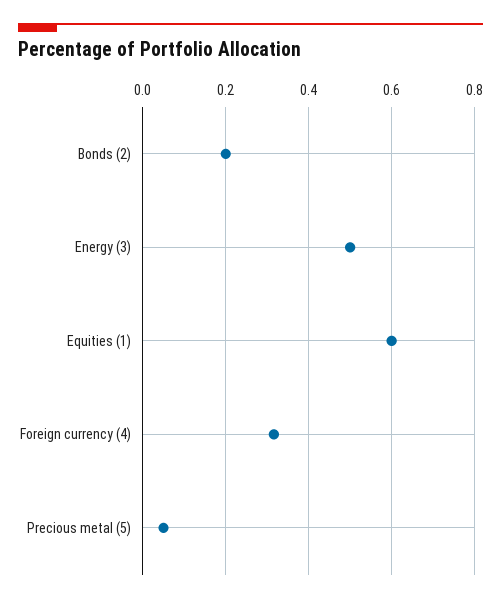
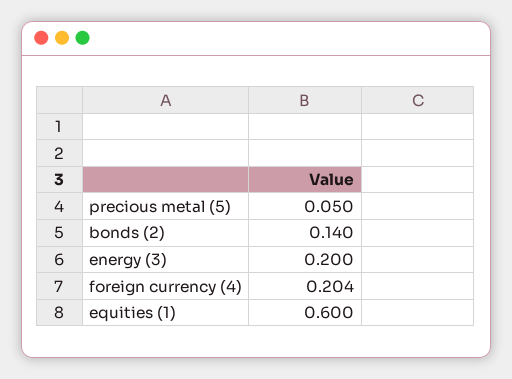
  {
-   "Bonds (2)": 0.2,
+   "Bonds (2)": 0.14,
-   "Energy (3)": 0.5,
+   "Energy (3)": 0.2,
    "Equities (1)": 0.6,
-   "Foreign currency (4)": 0.32,
+   "Foreign currency (4)": 0.204,
    "Precious metal (5)": 0.05
  }

